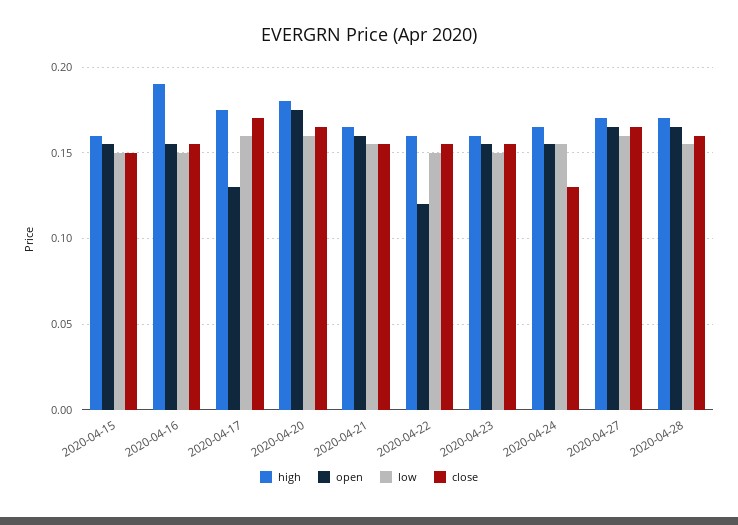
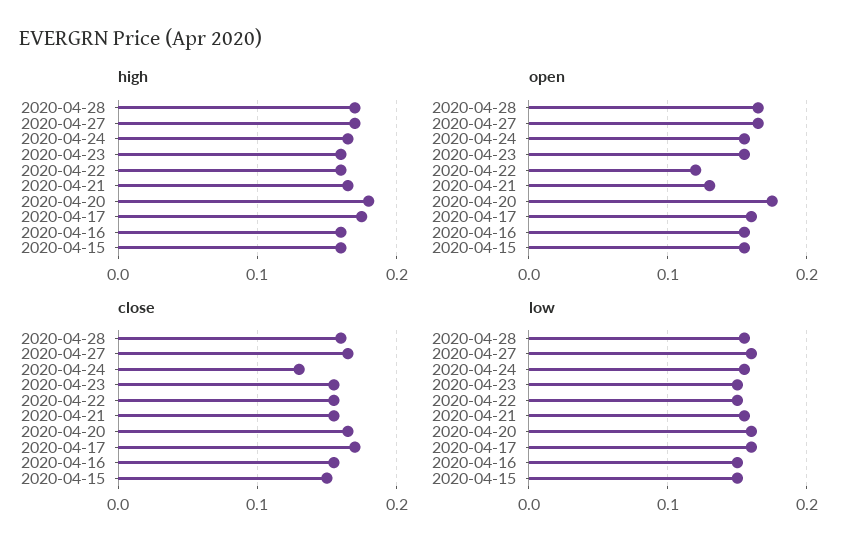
  {
    "high": {
      "2020-04-15": 0.16,
-     "2020-04-16": 0.19,
+     "2020-04-16": 0.16,
      "2020-04-17": 0.175,
      "2020-04-20": 0.18,
      "2020-04-21": 0.165,
      "2020-04-22": 0.16,
      "2020-04-23": 0.16,
      "2020-04-24": 0.165,
      "2020-04-27": 0.17,
      "2020-04-28": 0.17
    },
    "open": {
      "2020-04-15": 0.155,
      "2020-04-16": 0.155,
-     "2020-04-17": 0.13,
+     "2020-04-17": 0.16,
      "2020-04-20": 0.175,
-     "2020-04-21": 0.16,
+     "2020-04-21": 0.13,
      "2020-04-22": 0.12,
      "2020-04-23": 0.155,
      "2020-04-24": 0.155,
      "2020-04-27": 0.165,
      "2020-04-28": 0.165
    },
    "low": {
      "2020-04-15": 0.15,
      "2020-04-16": 0.15,
      "2020-04-17": 0.16,
      "2020-04-20": 0.16,
      "2020-04-21": 0.155,
      "2020-04-22": 0.15,
      "2020-04-23": 0.15,
      "2020-04-24": 0.155,
      "2020-04-27": 0.16,
      "2020-04-28": 0.155
    },
    "close": {
      "2020-04-15": 0.15,
      "2020-04-16": 0.155,
      "2020-04-17": 0.17,
      "2020-04-20": 0.165,
      "2020-04-21": 0.155,
      "2020-04-22": 0.155,
      "2020-04-23": 0.155,
      "2020-04-24": 0.13,
      "2020-04-27": 0.165,
      "2020-04-28": 0.16
    }
  }

